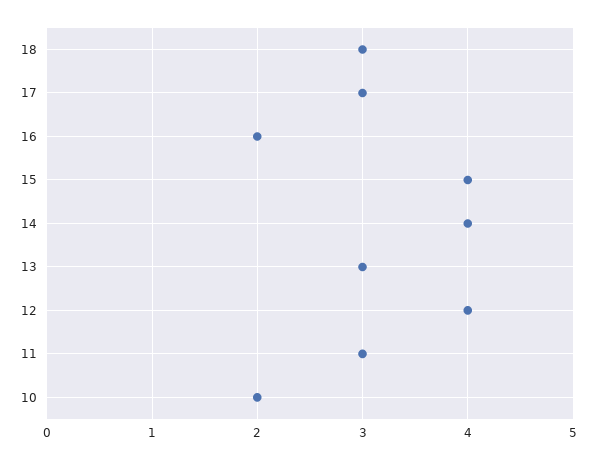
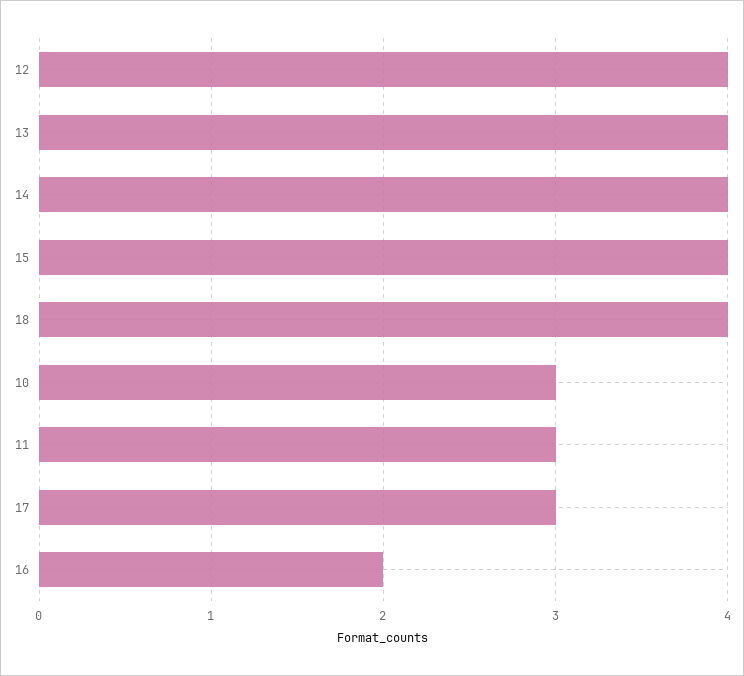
  {
-   "18": 3,
+   "18": 4,
    "17": 3,
    "16": 2,
    "15": 4,
    "14": 4,
-   "13": 3,
+   "13": 4,
    "12": 4,
    "11": 3,
-   "10": 2
+   "10": 3
  }

